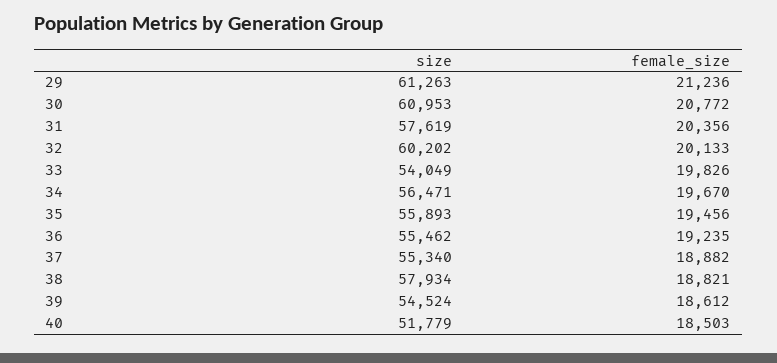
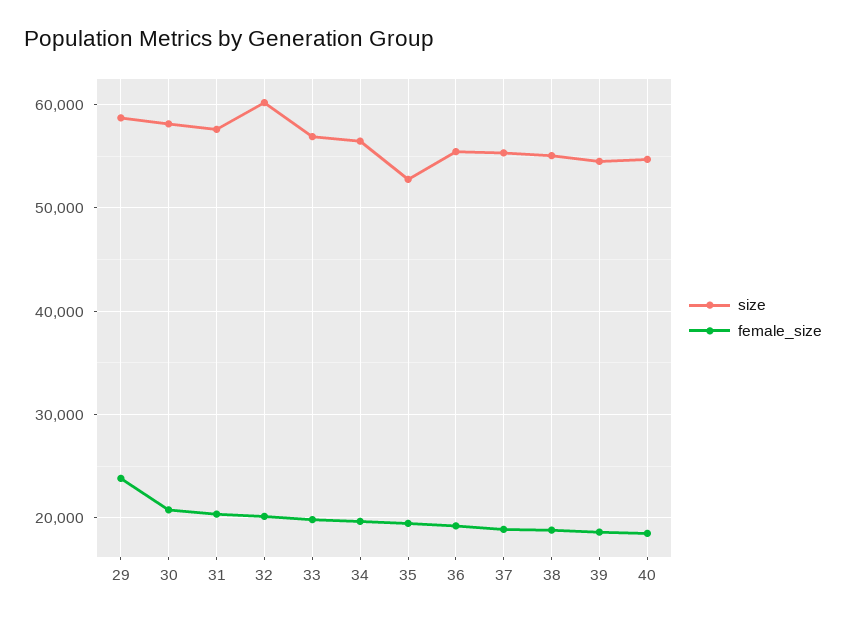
  {
    "size": {
-     "29": 61263,
+     "29": 59000,
-     "30": 60953,
+     "30": 58000,
      "31": 57619,
      "32": 60202,
-     "33": 54049,
+     "33": 57000,
      "34": 56471,
-     "35": 55893,
+     "35": 53000,
      "36": 55462,
      "37": 55340,
-     "38": 57934,
+     "38": 55000,
      "39": 54524,
-     "40": 51779
+     "40": 55000
    },
    "female_size": {
-     "29": 21236,
+     "29": 24000,
      "30": 20772,
      "31": 20356,
      "32": 20133,
      "33": 19826,
      "34": 19670,
      "35": 19456,
      "36": 19235,
      "37": 18882,
      "38": 18821,
      "39": 18612,
      "40": 18503
    }
  }

